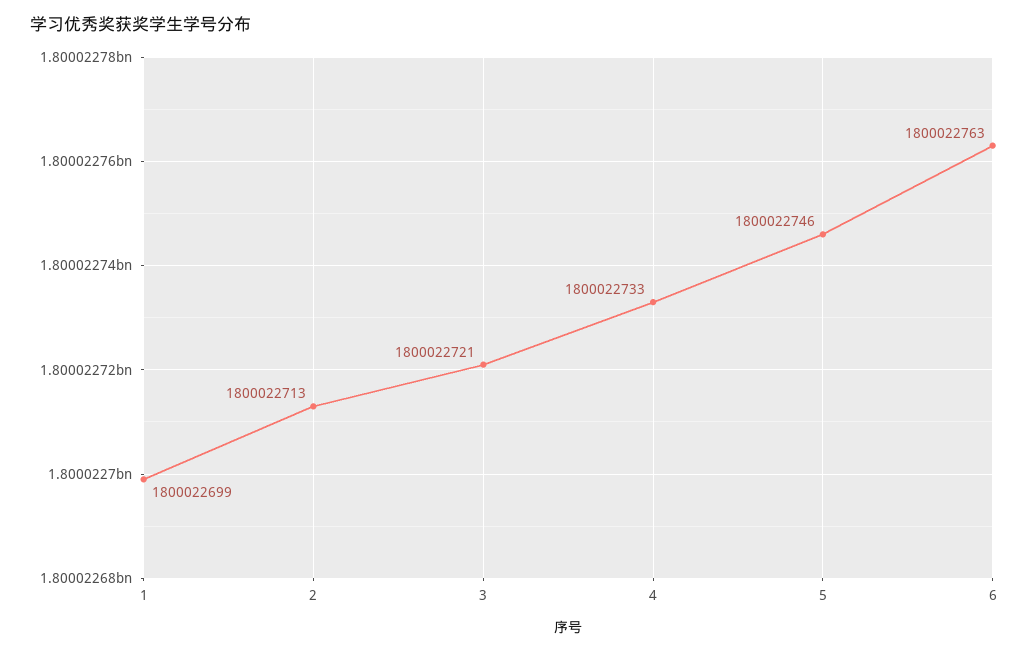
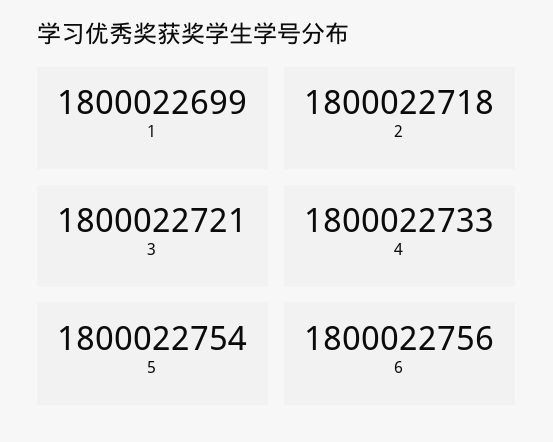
  {
    "1": 1800022699,
-   "2": 1800022713,
+   "2": 1800022718,
    "3": 1800022721,
    "4": 1800022733,
-   "5": 1800022746,
+   "5": 1800022754,
-   "6": 1800022763
+   "6": 1800022756
  }

